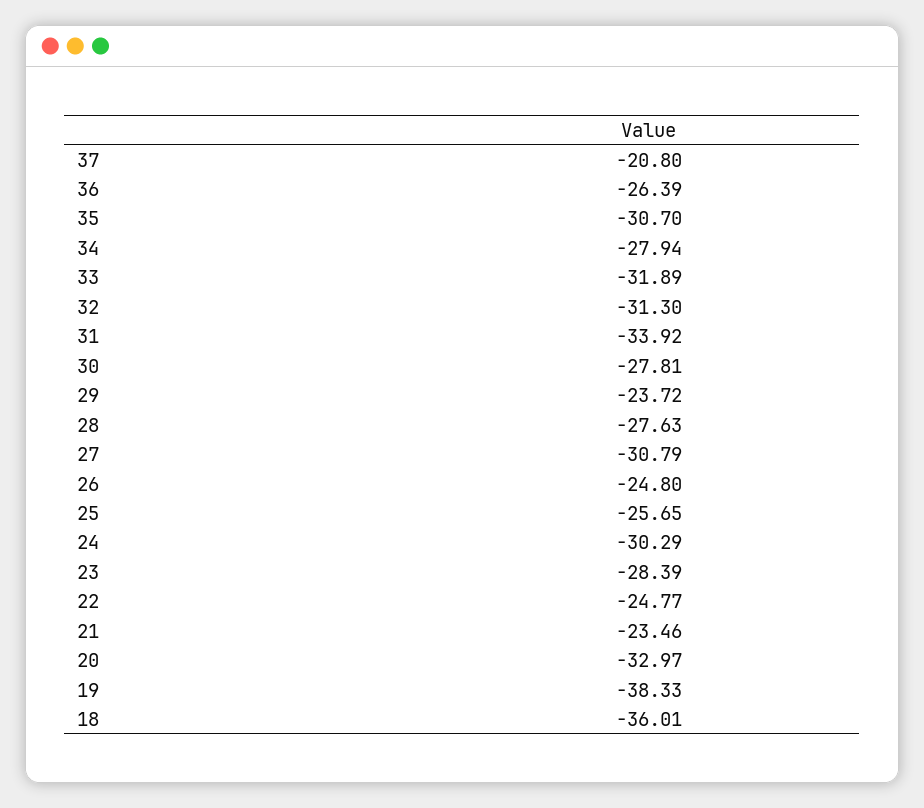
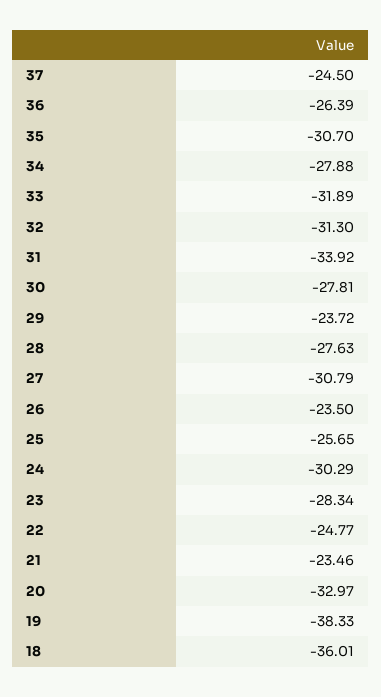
  {
-   "37": -20.8,
+   "37": -24.5,
    "36": -26.39,
    "35": -30.7,
-   "34": -27.94,
+   "34": -27.88,
    "33": -31.89,
    "32": -31.3,
    "31": -33.92,
    "30": -27.81,
    "29": -23.72,
    "28": -27.63,
    "27": -30.79,
-   "26": -24.8,
+   "26": -23.5,
    "25": -25.65,
    "24": -30.29,
-   "23": -28.39,
+   "23": -28.34,
    "22": -24.77,
    "21": -23.46,
    "20": -32.97,
    "19": -38.33,
    "18": -36.01
  }

